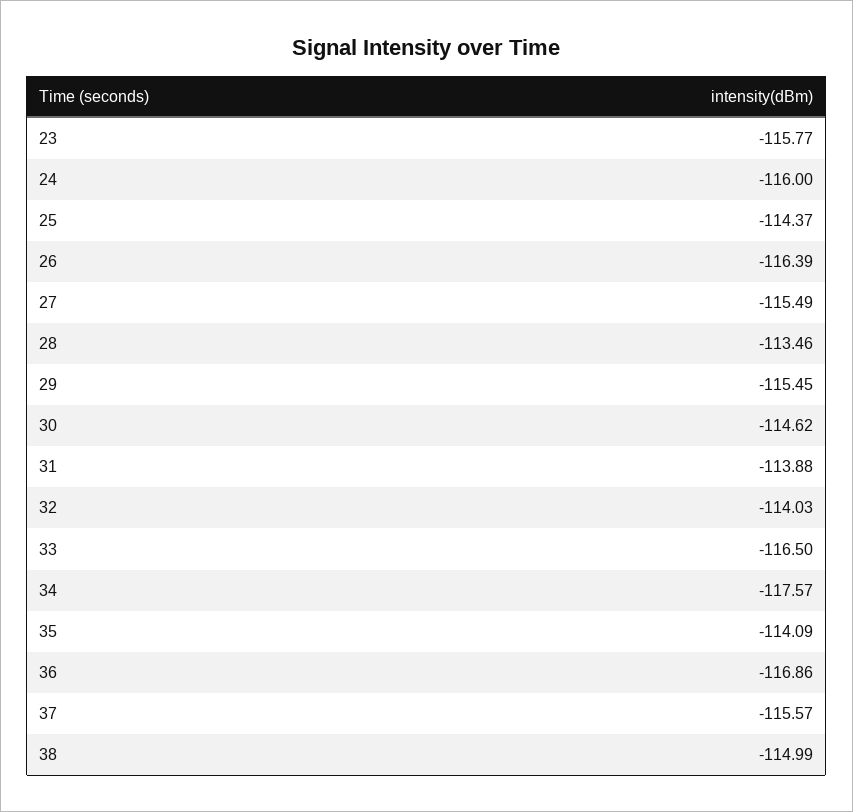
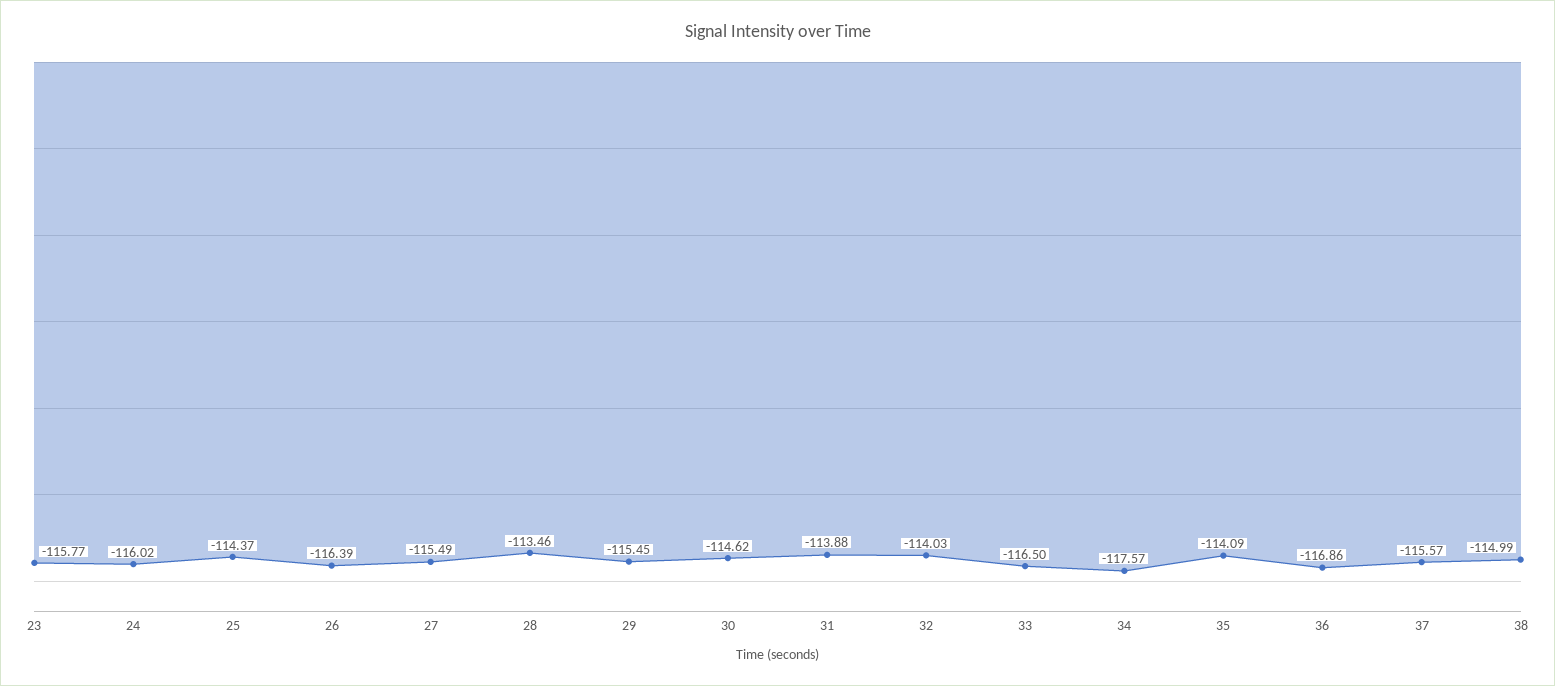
  {
    "23": -115.77,
-   "24": -116,
+   "24": -116.02,
    "25": -114.37,
    "26": -116.39,
    "27": -115.49,
    "28": -113.46,
    "29": -115.45,
    "30": -114.62,
    "31": -113.88,
    "32": -114.03,
    "33": -116.5,
    "34": -117.57,
    "35": -114.09,
    "36": -116.86,
    "37": -115.57,
    "38": -114.99
  }

